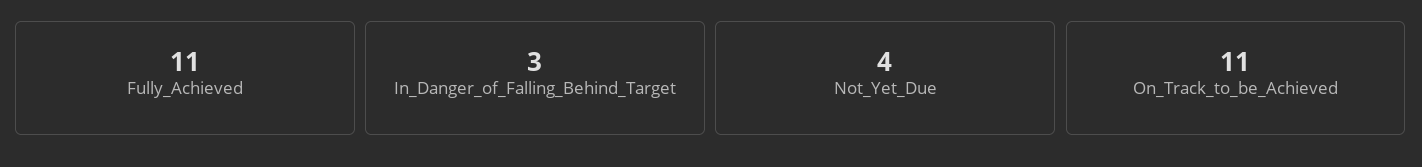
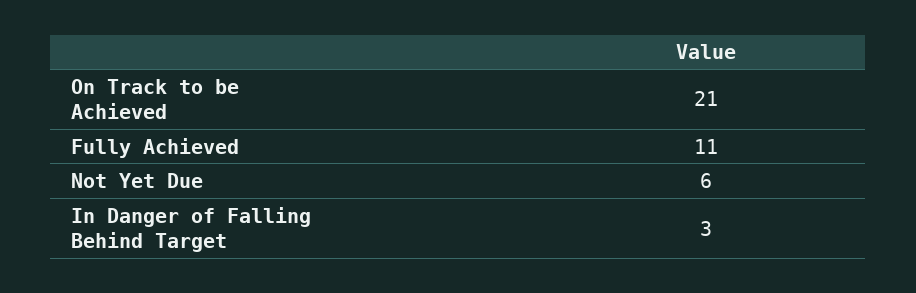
  {
    "Fully_Achieved": 11,
    "In_Danger_of_Falling_Behind_Target": 3,
-   "Not_Yet_Due": 4,
+   "Not_Yet_Due": 6,
-   "On_Track_to_be_Achieved": 11
+   "On_Track_to_be_Achieved": 21
  }

